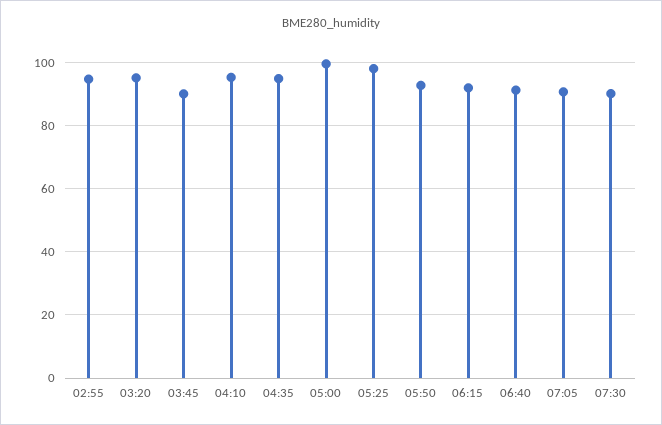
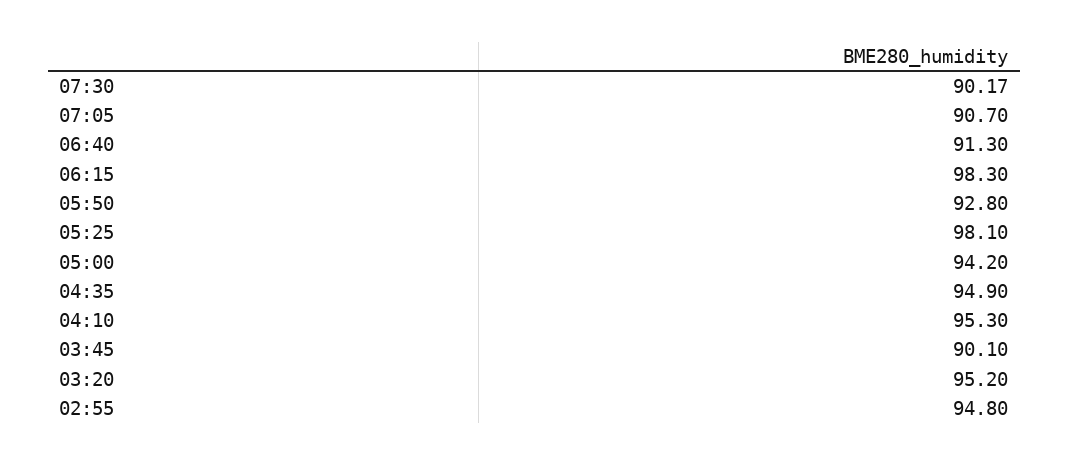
  {
    "02:55": 94.8,
    "03:20": 95.2,
    "03:45": 90.1,
    "04:10": 95.3,
    "04:35": 94.9,
-   "05:00": 100,
+   "05:00": 94.2,
    "05:25": 98.1,
    "05:50": 92.8,
-   "06:15": 92,
+   "06:15": 98.3,
    "06:40": 91.3,
    "07:05": 90.7,
    "07:30": 90.17
  }

